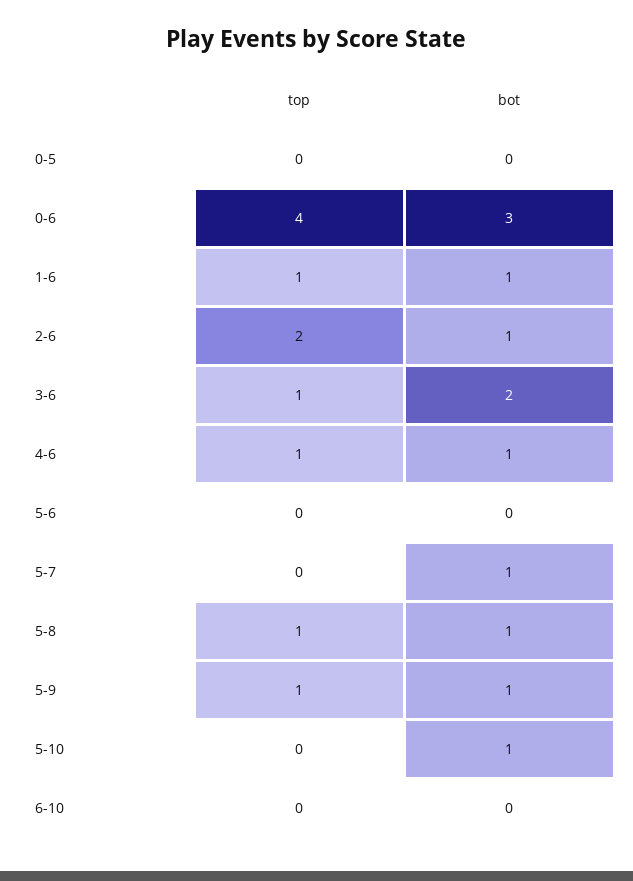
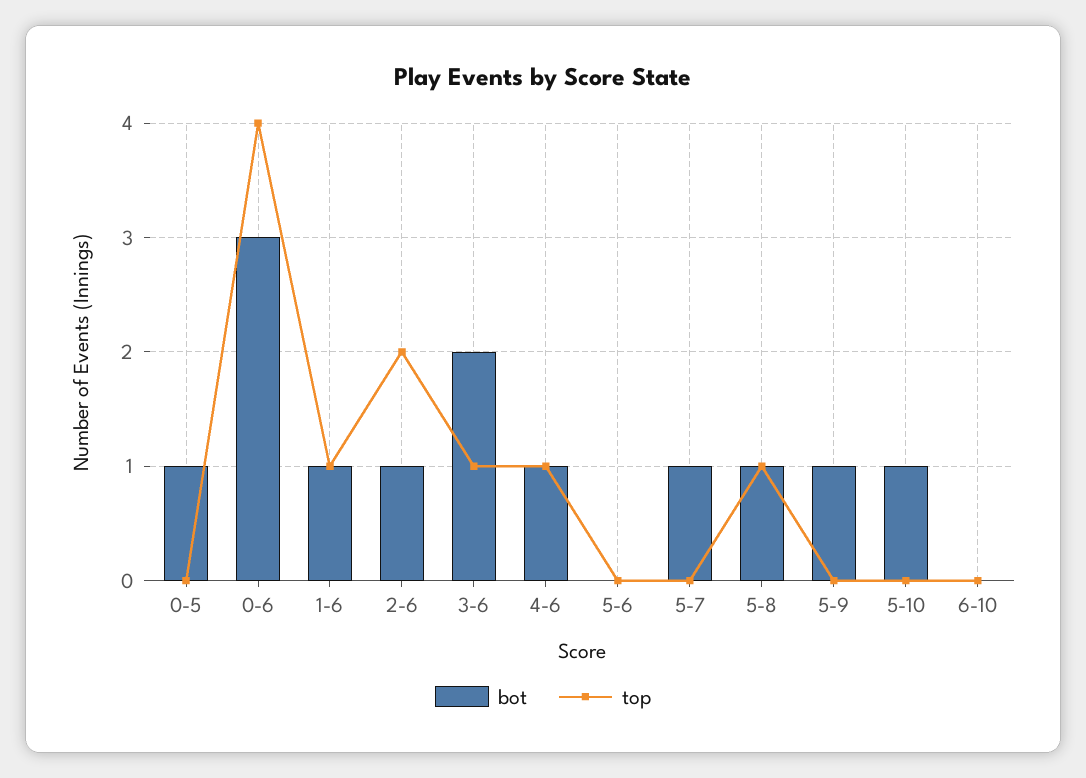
  {
    "top": {
      "0-5": 0,
      "0-6": 4,
      "1-6": 1,
      "2-6": 2,
      "3-6": 1,
      "4-6": 1,
      "5-6": 0,
      "5-7": 0,
      "5-8": 1,
-     "5-9": 1,
+     "5-9": 0,
      "5-10": 0,
      "6-10": 0
    },
    "bot": {
-     "0-5": 0,
+     "0-5": 1,
      "0-6": 3,
      "1-6": 1,
      "2-6": 1,
      "3-6": 2,
      "4-6": 1,
      "5-6": 0,
      "5-7": 1,
      "5-8": 1,
      "5-9": 1,
      "5-10": 1,
      "6-10": 0
    }
  }

